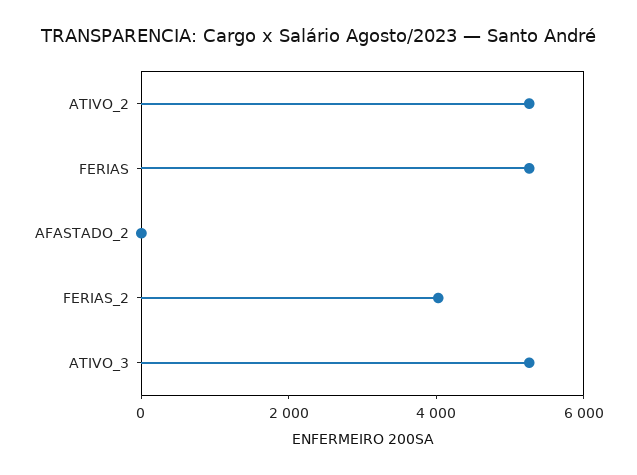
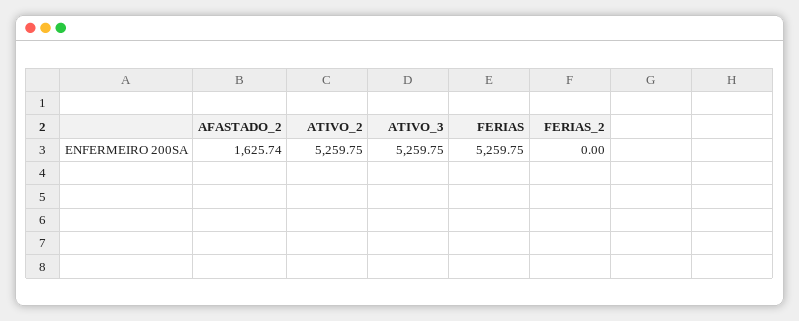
  {
    "ATIVO_2": 5259.75,
    "FERIAS": 5259.75,
-   "AFASTADO_2": 0,
+   "AFASTADO_2": 1625.74,
-   "FERIAS_2": 4000,
+   "FERIAS_2": 0,
    "ATIVO_3": 5259.75
  }

